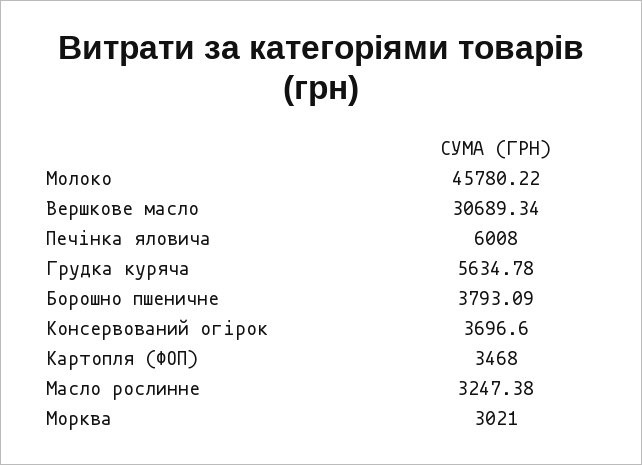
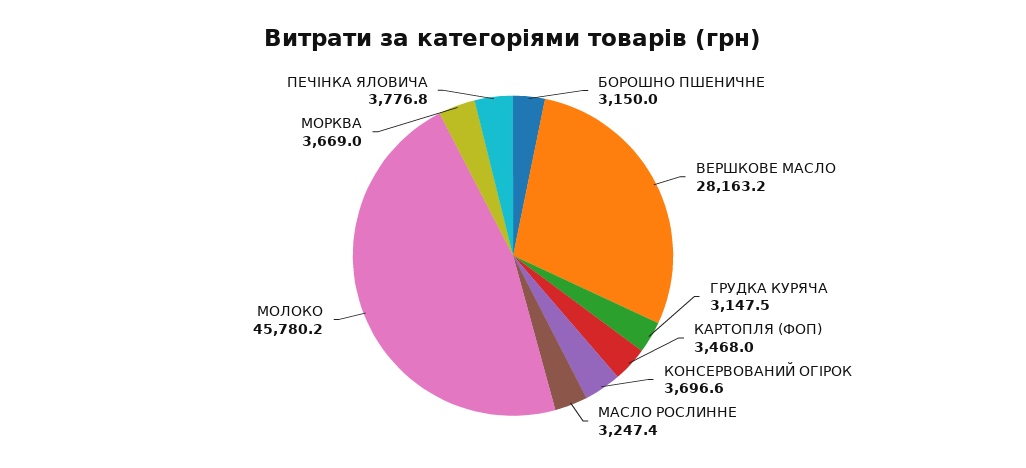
  {
    "Молоко": 45780.22,
-   "Вершкове масло": 30689.34,
+   "Вершкове масло": 28163.2,
-   "Печінка яловича": 6008,
+   "Печінка яловича": 3776.8,
-   "Грудка куряча": 5634.78,
+   "Грудка куряча": 3147.5,
-   "Борошно пшеничне": 3793.09,
+   "Борошно пшеничне": 3150,
    "Консервований огірок": 3696.6,
    "Картопля (ФОП)": 3468,
    "Масло рослинне": 3247.38,
-   "Морква": 3021
+   "Морква": 3669
  }

